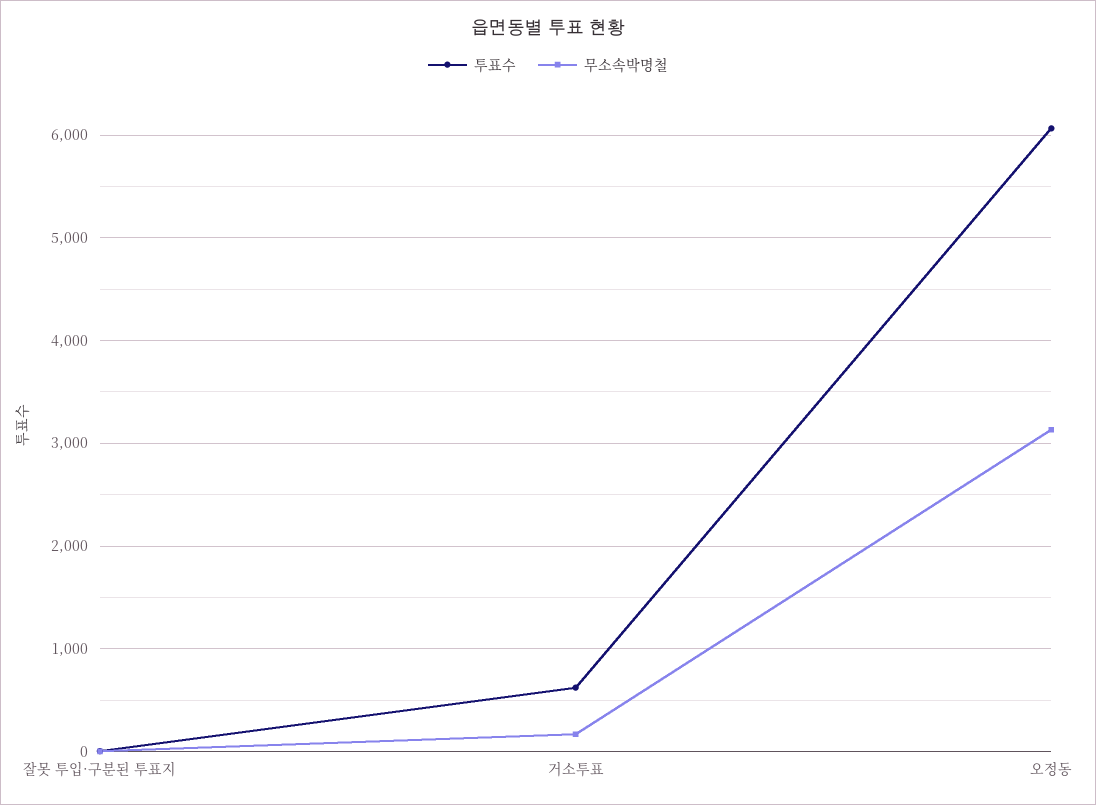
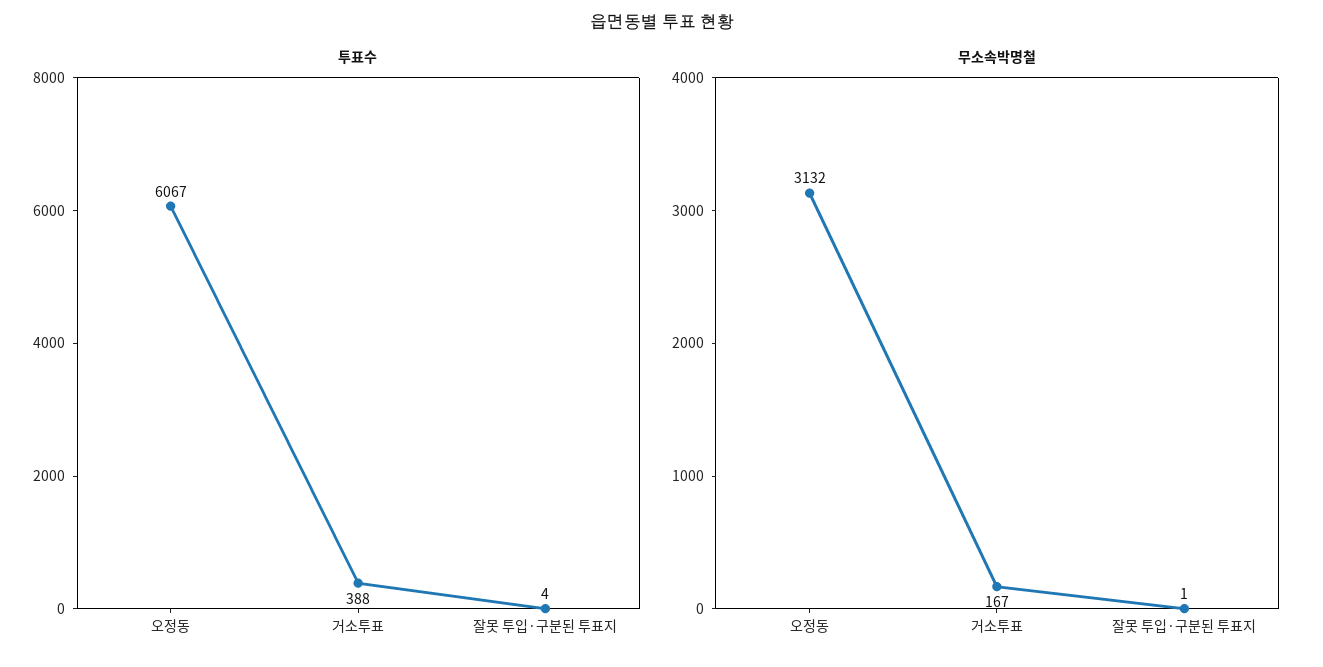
  {
    "투표수": {
      "잘못 투입·구분된 투표지": 4,
-     "거소투표": 600,
+     "거소투표": 388,
      "오정동": 6067
    },
    "무소속박명철": {
      "잘못 투입·구분된 투표지": 1,
      "거소투표": 167,
      "오정동": 3132
    }
  }

